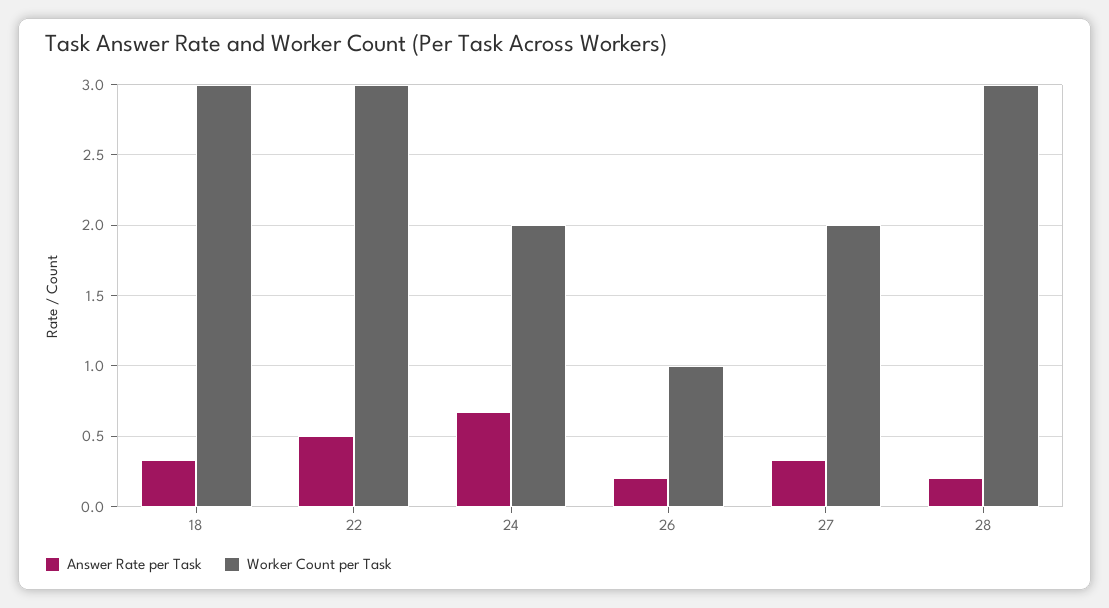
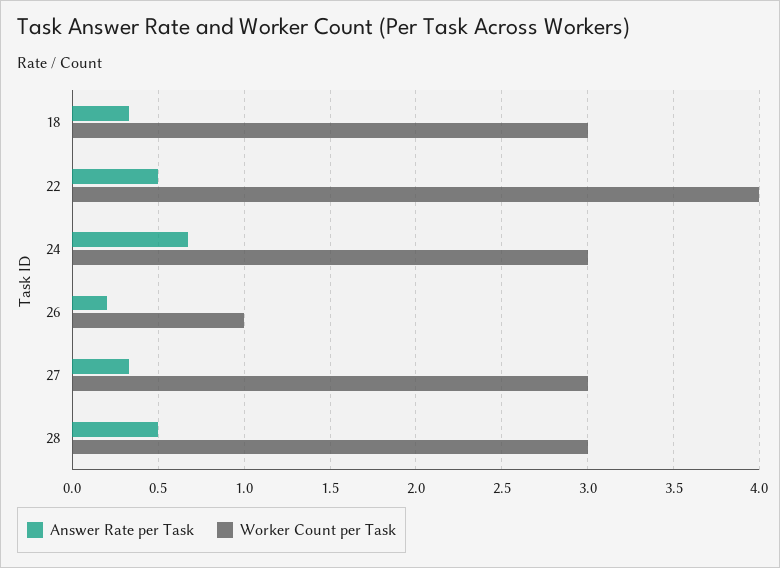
  {
    "Answer Rate per Task": {
      "18": 0.35,
      "22": 0.5,
      "24": 0.65,
      "26": 0.2,
      "27": 0.35,
-     "28": 0.2
+     "28": 0.5
    },
    "Worker Count per Task": {
      "18": 3,
-     "22": 3,
+     "22": 4,
-     "24": 2,
+     "24": 3,
      "26": 1,
-     "27": 2,
+     "27": 3,
      "28": 3
    }
  }

